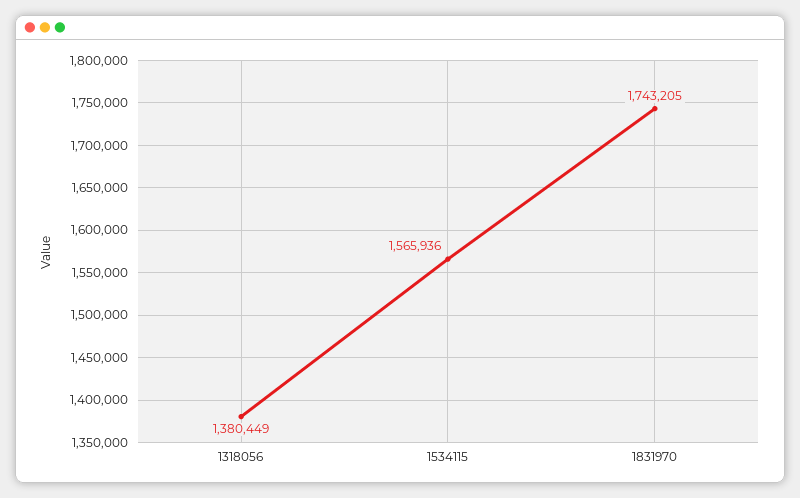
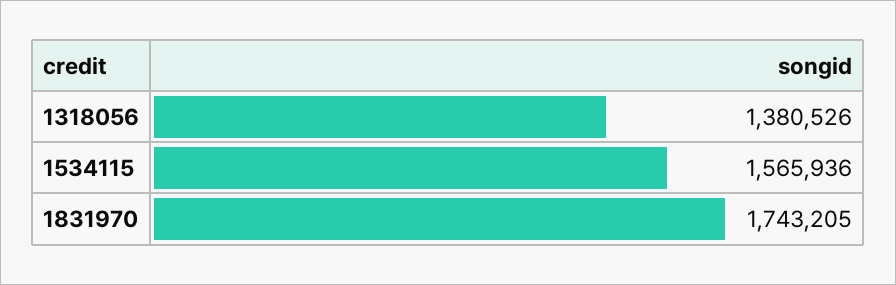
  {
-   "1318056": 1380449,
+   "1318056": 1380526,
    "1534115": 1565936,
    "1831970": 1743205
  }

